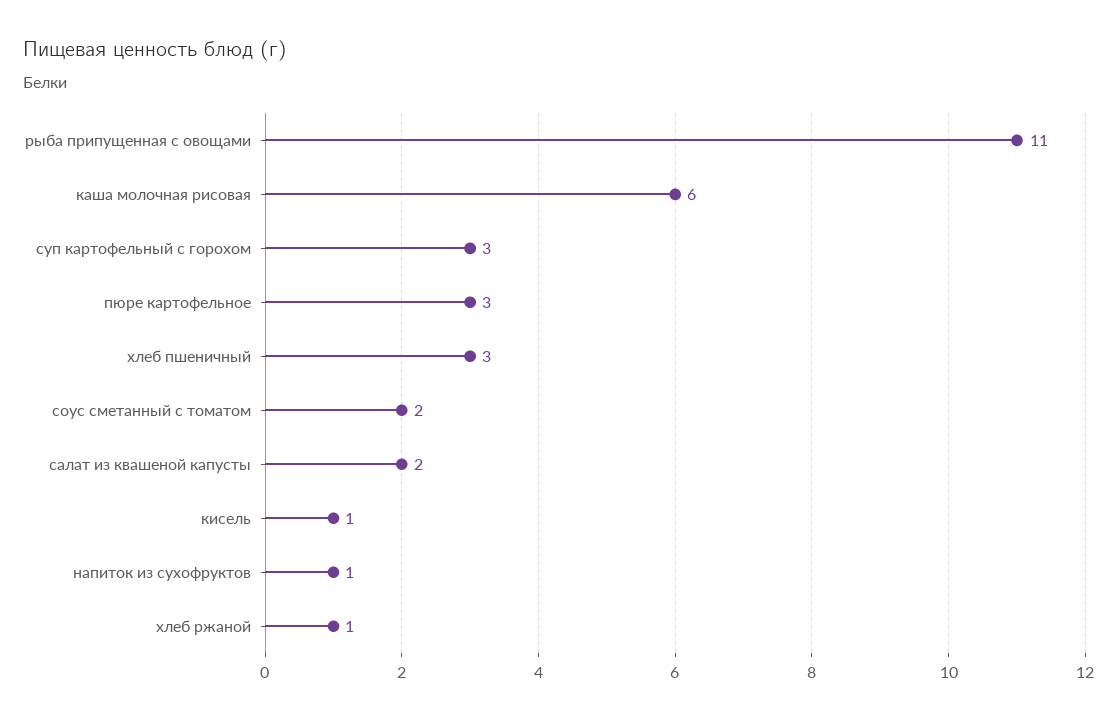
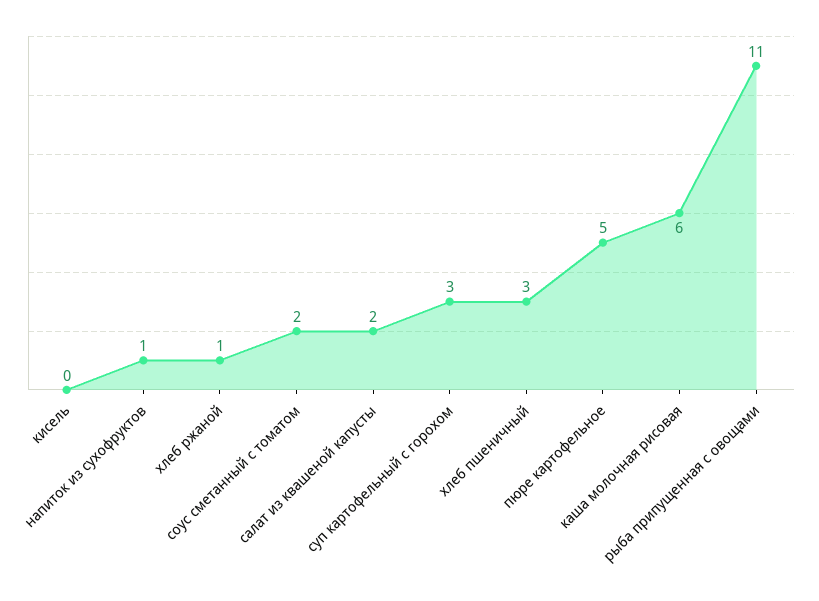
  {
    "рыба припущенная с овощами": 11,
    "каша молочная рисовая": 6,
    "суп картофельный с горохом": 3,
-   "пюре картофельное": 3,
+   "пюре картофельное": 5,
    "хлеб пшеничный": 3,
    "соус сметанный с томатом": 2,
    "салат из квашеной капусты": 2,
-   "кисель": 1,
+   "кисель": 0,
    "напиток из сухофруктов": 1,
    "хлеб ржаной": 1
  }

